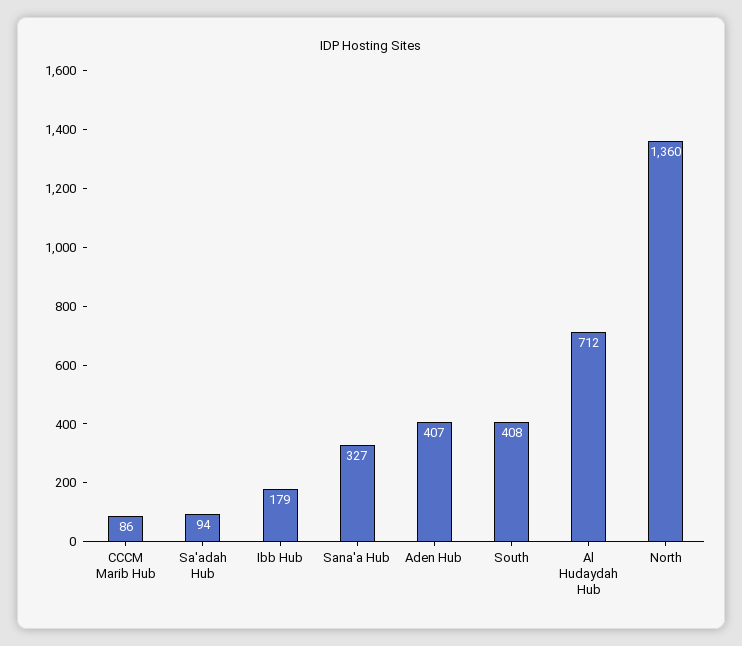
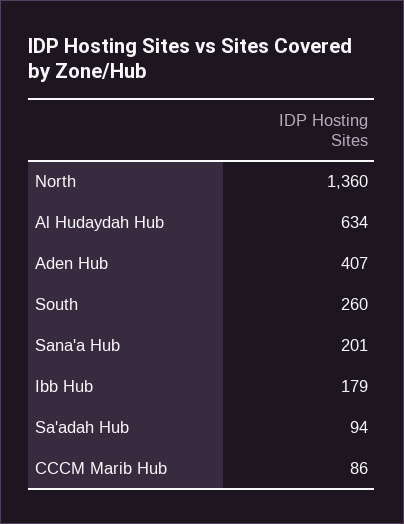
  {
    "CCCM Marib Hub": 86,
    "Sa'adah Hub": 94,
    "Ibb Hub": 179,
-   "Sana'a Hub": 327,
+   "Sana'a Hub": 201,
    "Aden Hub": 407,
-   "South": 408,
+   "South": 260,
-   "Al Hudaydah Hub": 712,
+   "Al Hudaydah Hub": 634,
    "North": 1360
  }

